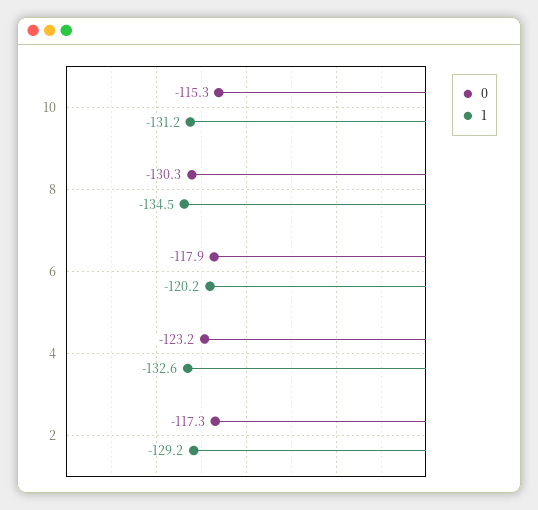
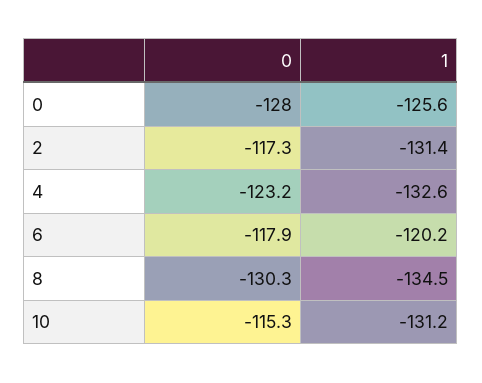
  {
    "0": {
      "10": -115.3,
      "8": -130.3,
      "6": -117.9,
      "4": -123.2,
-     "2": -117.3
+     "2": -117.3,
+     "0": -128
    },
    "1": {
      "10": -131.2,
      "8": -134.5,
      "6": -120.2,
      "4": -132.6,
-     "2": -129.2
+     "2": -131.4,
+     "0": -125.6
    }
  }

